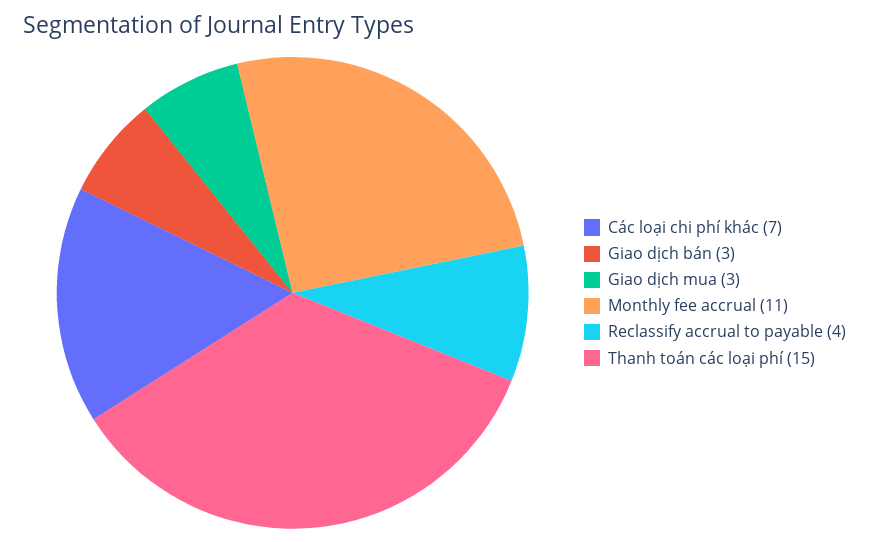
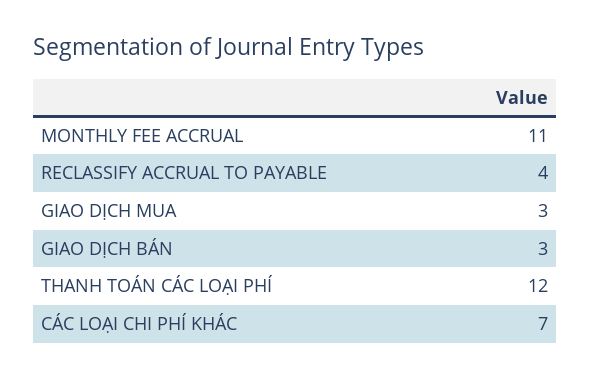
  {
    "Các loại chi phí khác": 7,
    "Giao dịch bán": 3,
    "Giao dịch mua": 3,
    "Monthly fee accrual": 11,
    "Reclassify accrual to payable": 4,
-   "Thanh toán các loại phí": 15
+   "Thanh toán các loại phí": 12
  }

